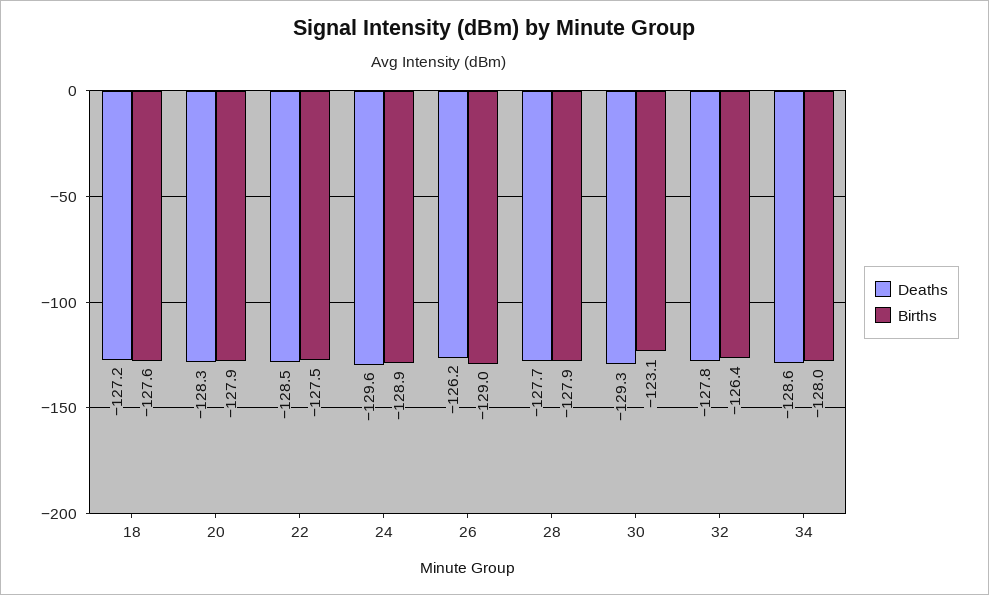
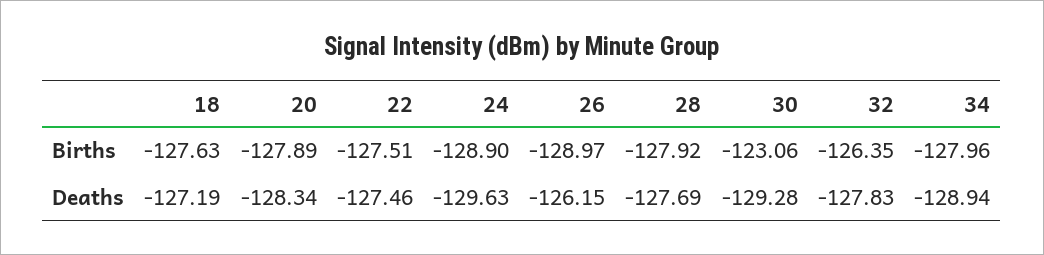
  {
    "Deaths": {
      "18": -127.19,
      "20": -128.34,
-     "22": -128.5,
+     "22": -127.46,
      "24": -129.63,
      "26": -126.15,
      "28": -127.69,
      "30": -129.28,
      "32": -127.83,
-     "34": -128.6
+     "34": -128.94
    },
    "Births": {
      "18": -127.63,
      "20": -127.89,
      "22": -127.51,
      "24": -128.9,
      "26": -128.97,
      "28": -127.92,
      "30": -123.06,
      "32": -126.35,
      "34": -127.96
    }
  }

